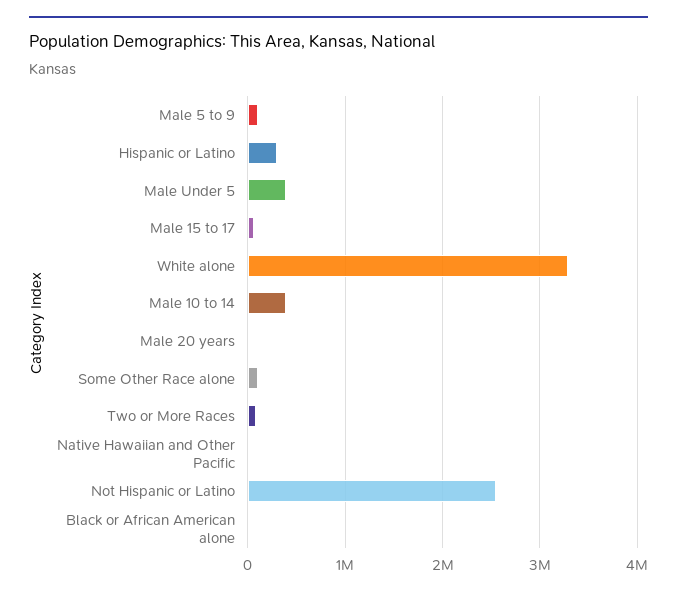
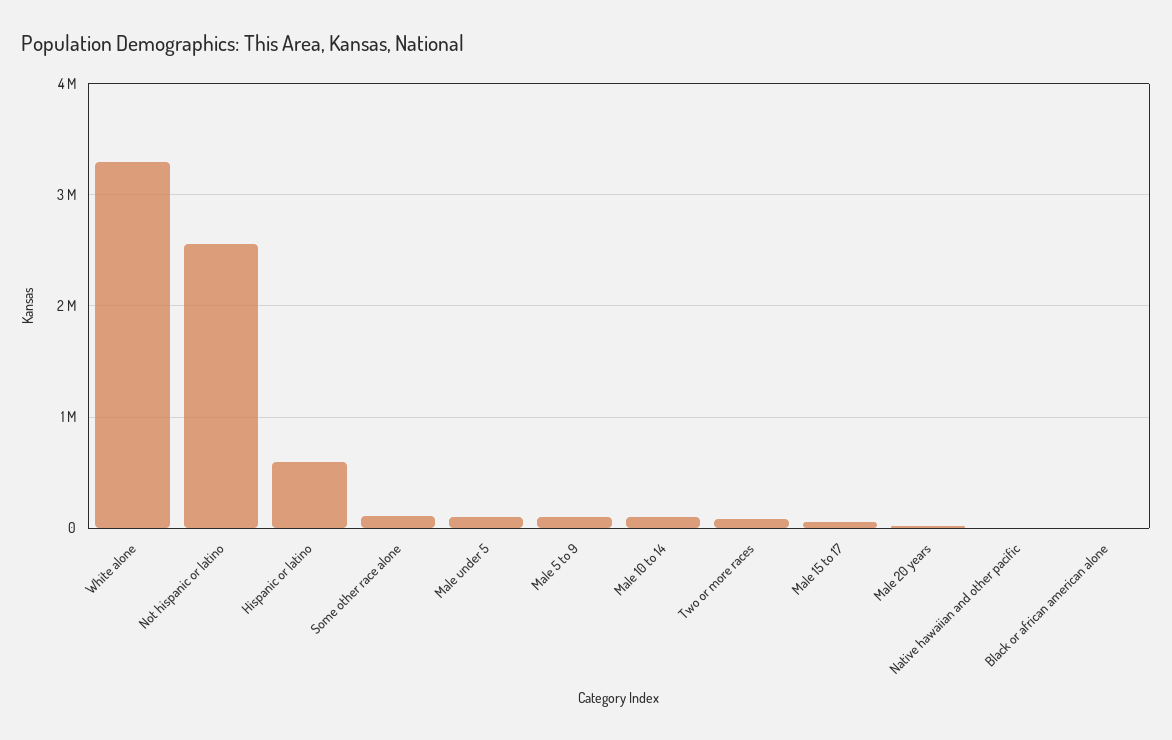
  {
    "Male 5 to 9": 100000,
-   "Hispanic or Latino": 300000,
+   "Hispanic or Latino": 600000,
-   "Male Under 5": 400000,
+   "Male Under 5": 100000,
    "Male 15 to 17": 100000,
    "White alone": 3300000,
-   "Male 10 to 14": 400000,
+   "Male 10 to 14": 100000,
    "Male 20 years": 0,
    "Some Other Race alone": 100000,
    "Two or More Races": 100000,
    "Native Hawaiian and Other Pacific": 0,
    "Not Hispanic or Latino": 2600000,
    "Black or African American alone": 0
  }

